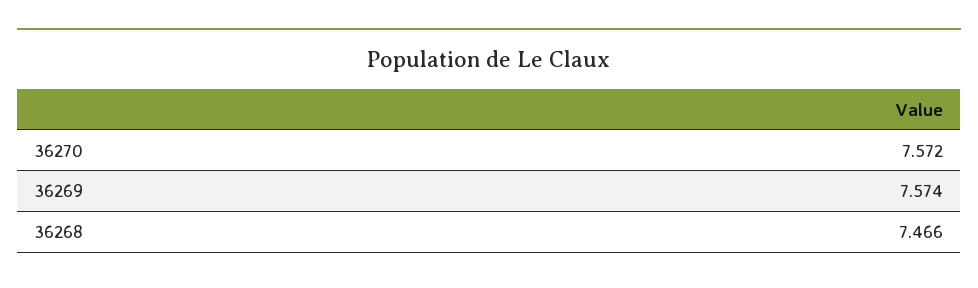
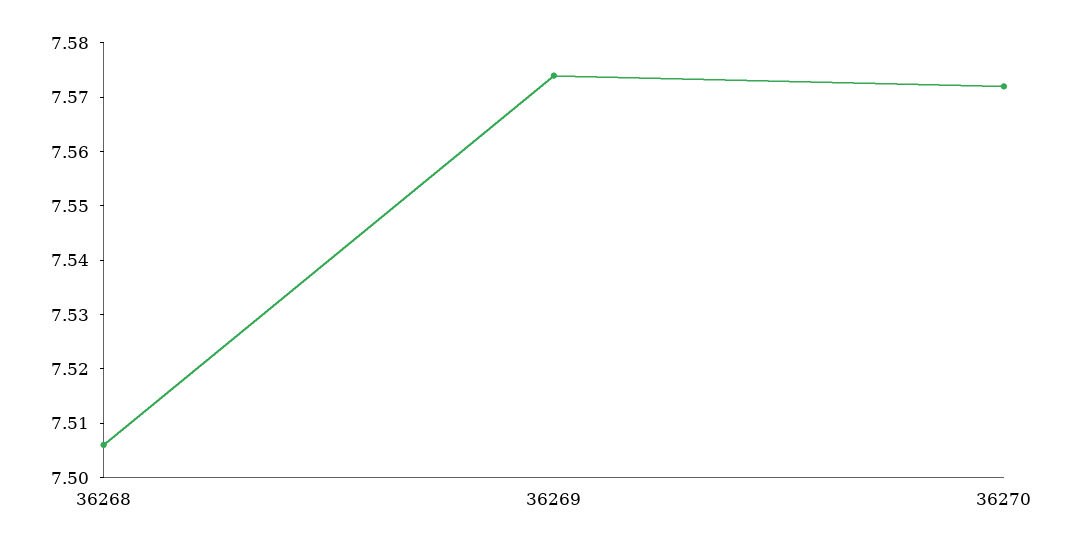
  {
    "36270": 7.572,
    "36269": 7.574,
-   "36268": 7.466
+   "36268": 7.505
  }

